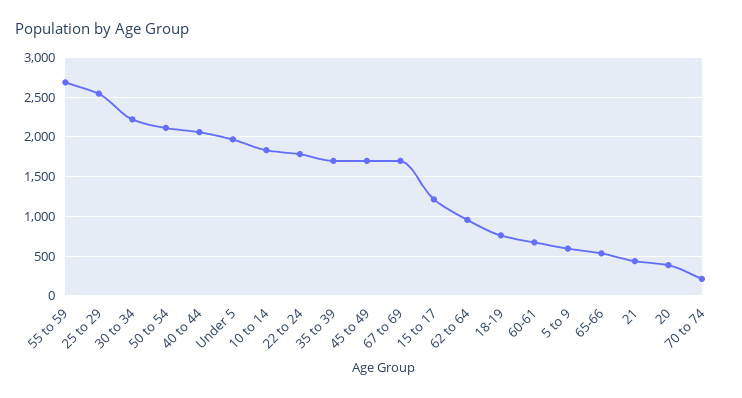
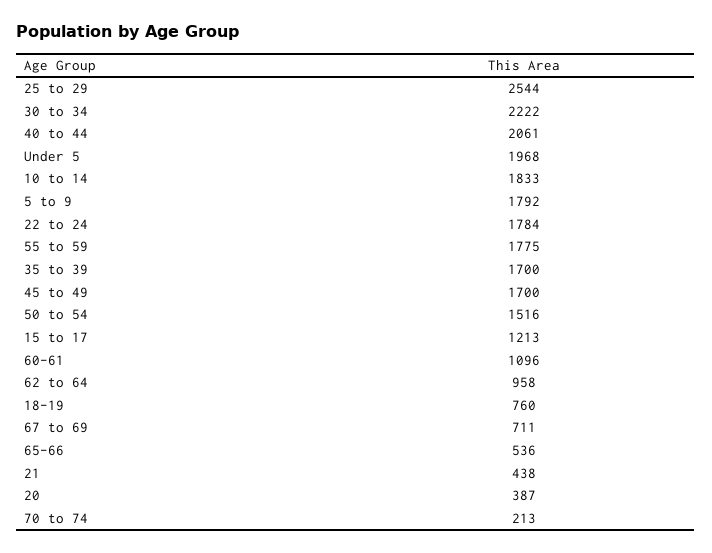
  {
-   "55 to 59": 2700,
+   "55 to 59": 1775,
    "25 to 29": 2544,
    "30 to 34": 2222,
-   "50 to 54": 2100,
+   "50 to 54": 1516,
    "40 to 44": 2061,
    "Under 5": 1968,
    "10 to 14": 1833,
    "22 to 24": 1784,
    "35 to 39": 1700,
    "45 to 49": 1700,
-   "67 to 69": 1700,
+   "67 to 69": 711,
    "15 to 17": 1213,
    "62 to 64": 958,
    "18-19": 760,
-   "60-61": 700,
+   "60-61": 1096,
-   "5 to 9": 600,
+   "5 to 9": 1792,
    "65-66": 536,
    "21": 438,
    "20": 387,
    "70 to 74": 213
  }

